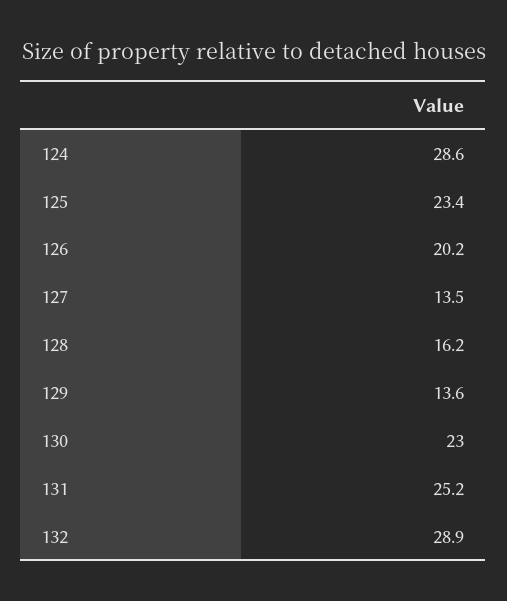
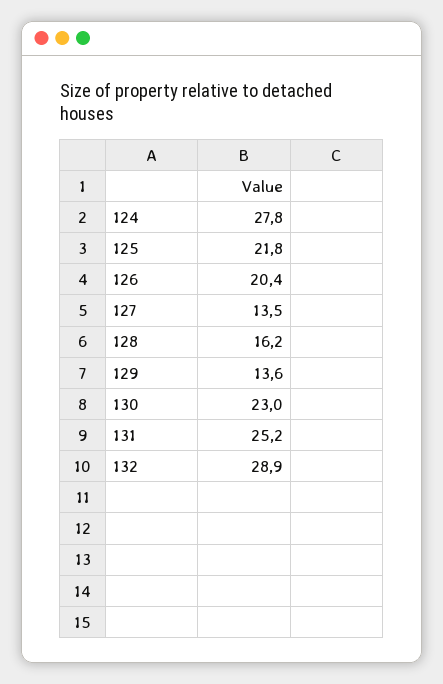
  {
-   "124": 28.6,
+   "124": 27.8,
-   "125": 23.4,
+   "125": 21.8,
-   "126": 20.2,
+   "126": 20.4,
    "127": 13.5,
    "128": 16.2,
    "129": 13.6,
    "130": 23,
    "131": 25.2,
    "132": 28.9
  }

